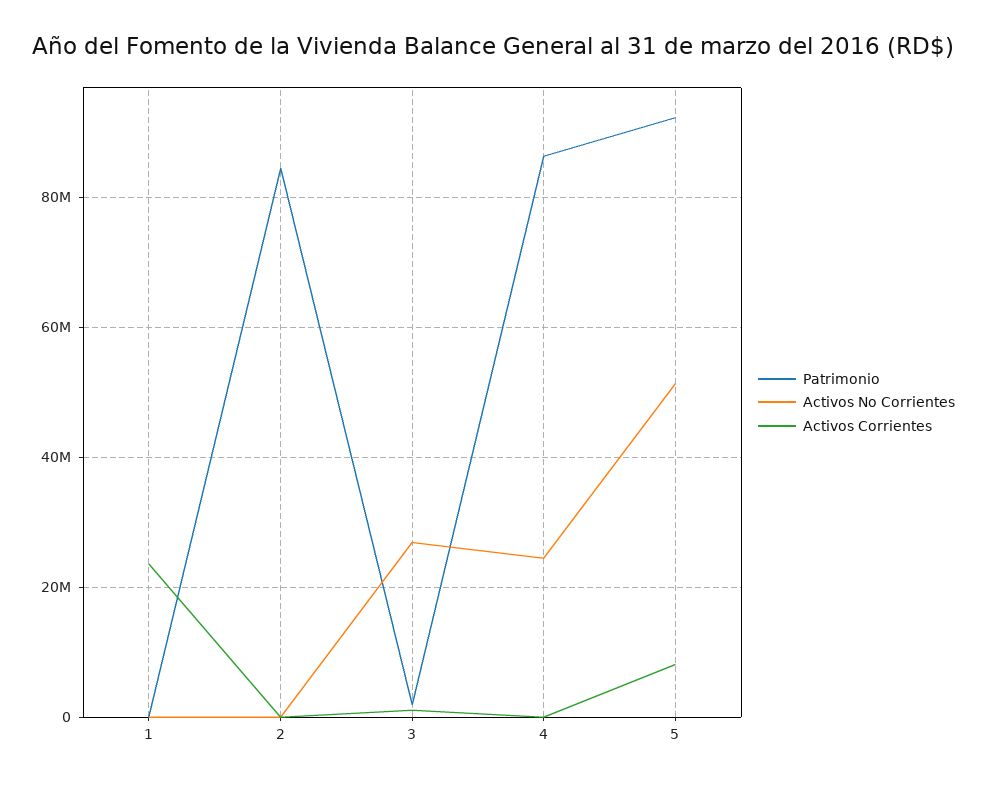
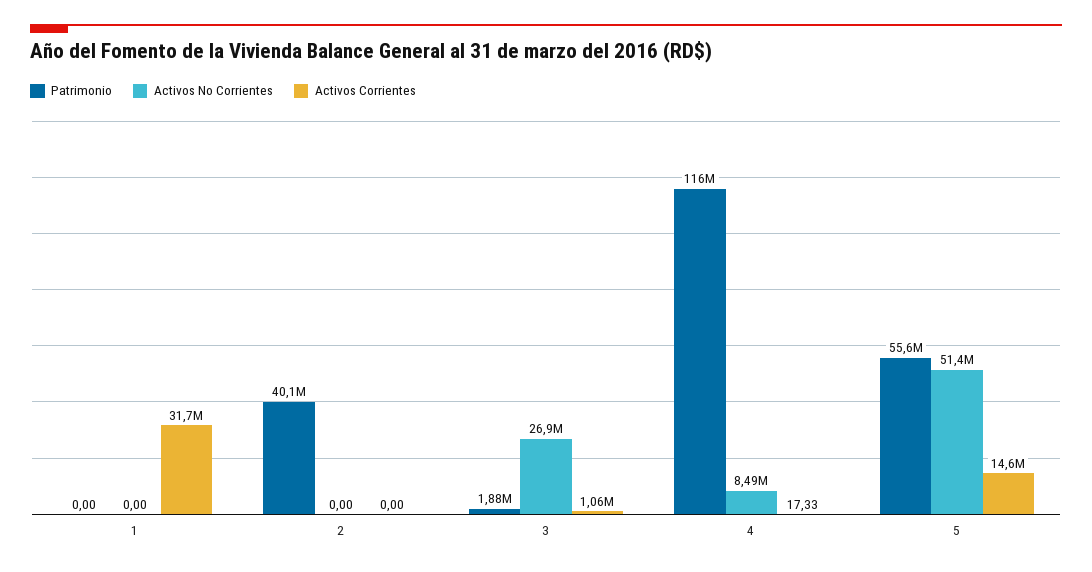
  {
    "Patrimonio": {
      "1": 0,
-     "2": 84000000,
+     "2": 40100000,
      "3": 1880000,
-     "4": 86000000,
+     "4": 116000000,
-     "5": 92000000
+     "5": 55600000
    },
    "Activos No Corrientes": {
      "1": 0,
      "2": 0,
      "3": 26900000,
-     "4": 24000000,
+     "4": 8490000,
      "5": 51400000
    },
    "Activos Corrientes": {
-     "1": 24000000,
+     "1": 31700000,
      "2": 0,
      "3": 1060000,
      "4": 17.33,
-     "5": 8000000
+     "5": 14600000
    }
  }

